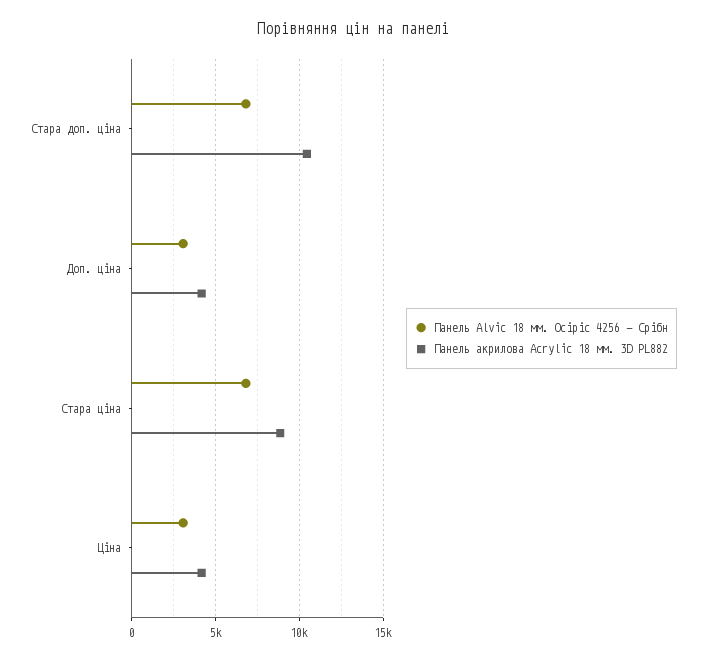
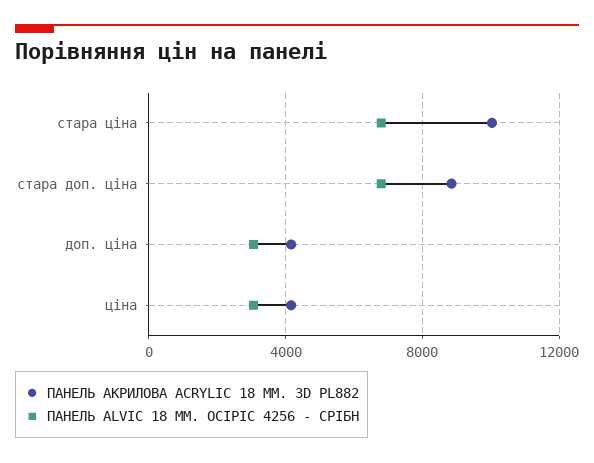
  {
    "Панель Alvic 18 мм. Ocіріс 4256 - Срібн": {
      "Стара доп. ціна": 7000,
      "Доп. ціна": 3000,
      "Стара ціна": 7000,
      "Ціна": 3000
    },
    "Панель акрилова Acrylic 18 мм. 3D PL882": {
-     "Стара доп. ціна": 10500,
+     "Стара доп. ціна": 9000,
      "Доп. ціна": 4000,
-     "Стара ціна": 9000,
+     "Стара ціна": 10000,
      "Ціна": 4000
    }
  }

